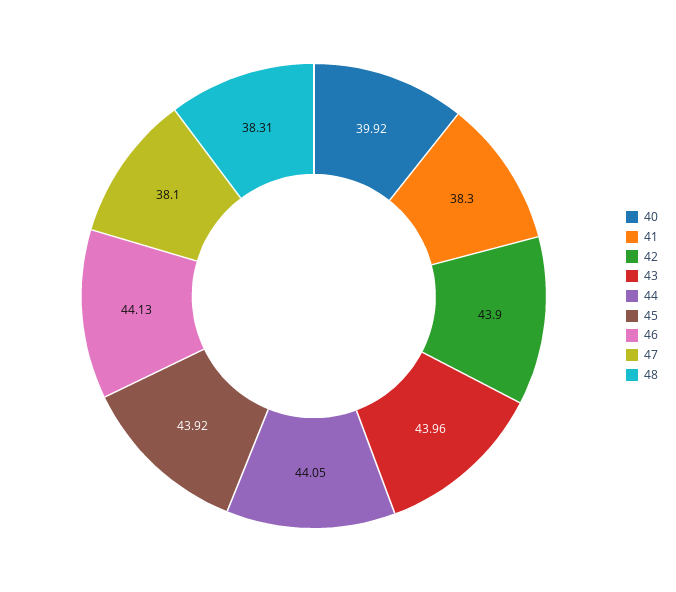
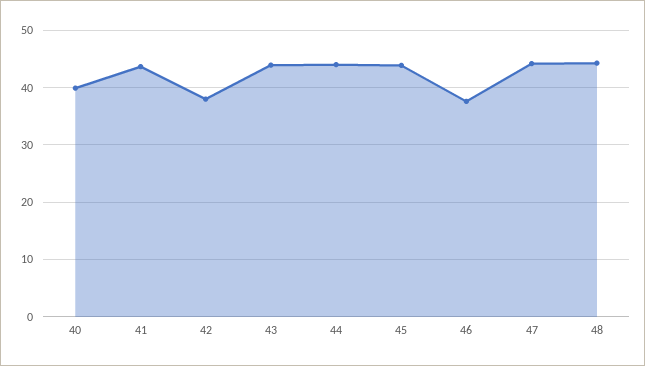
  {
    "40": 39.92,
-   "41": 38.3,
+   "41": 44,
-   "42": 43.9,
+   "42": 38,
    "43": 43.96,
    "44": 44.05,
    "45": 43.92,
-   "46": 44.13,
+   "46": 38,
-   "47": 38.1,
+   "47": 44,
-   "48": 38.31
+   "48": 44
  }

